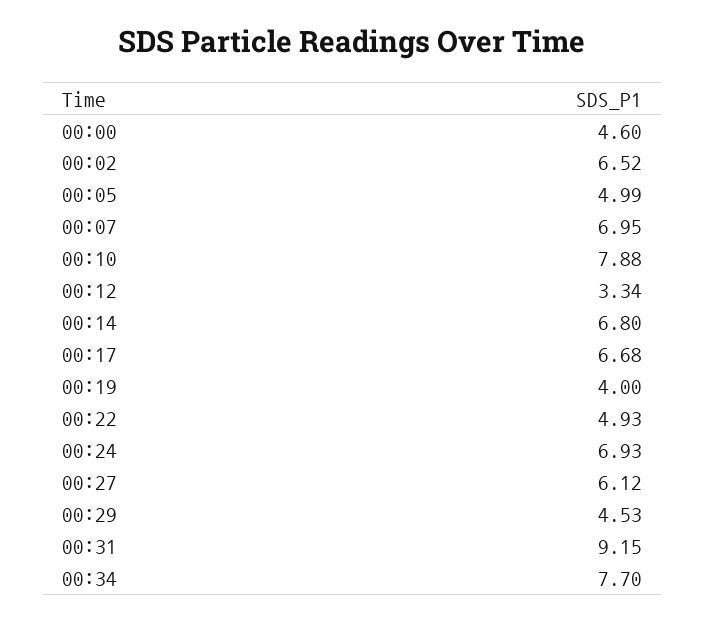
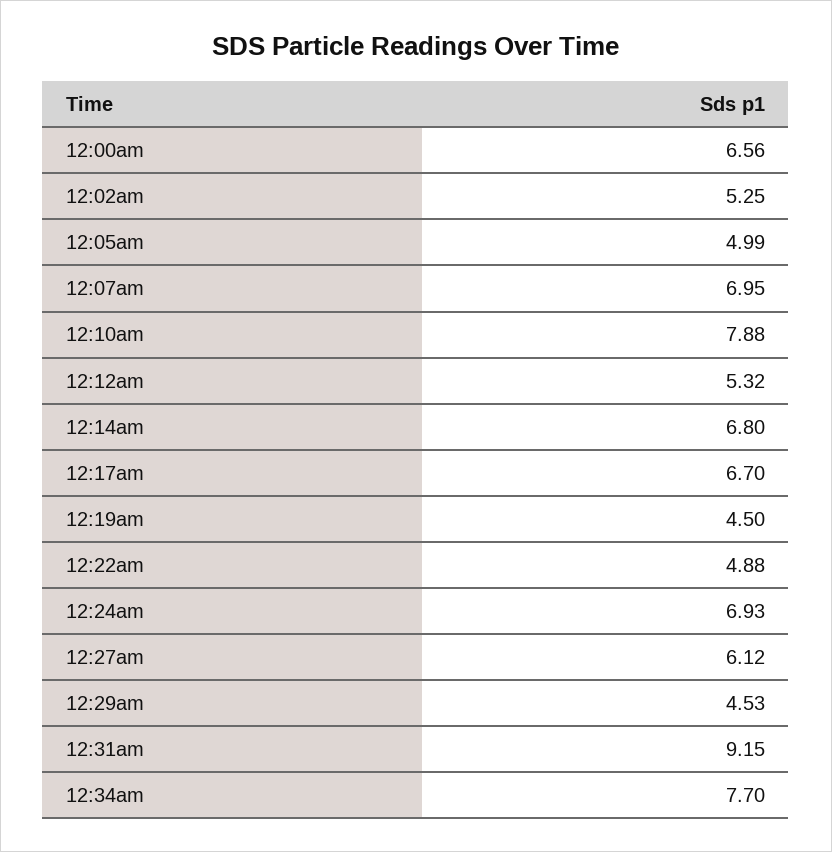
  {
-   "00:00": 4.6,
+   "00:00": 6.56,
-   "00:02": 6.52,
+   "00:02": 5.25,
    "00:05": 4.99,
    "00:07": 6.95,
    "00:10": 7.88,
-   "00:12": 3.34,
+   "00:12": 5.32,
    "00:14": 6.8,
-   "00:17": 6.68,
+   "00:17": 6.7,
-   "00:19": 4,
+   "00:19": 4.5,
-   "00:22": 4.93,
+   "00:22": 4.88,
    "00:24": 6.93,
    "00:27": 6.12,
    "00:29": 4.53,
    "00:31": 9.15,
    "00:34": 7.7
  }

